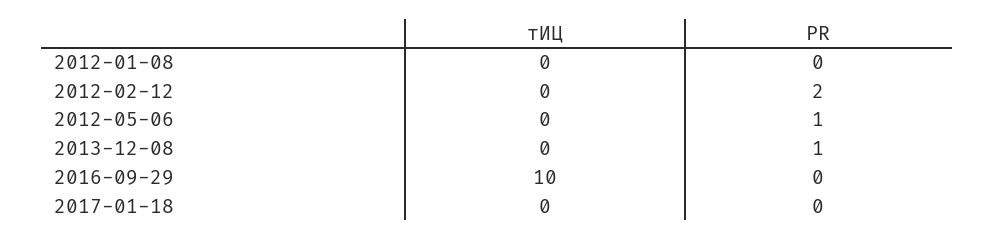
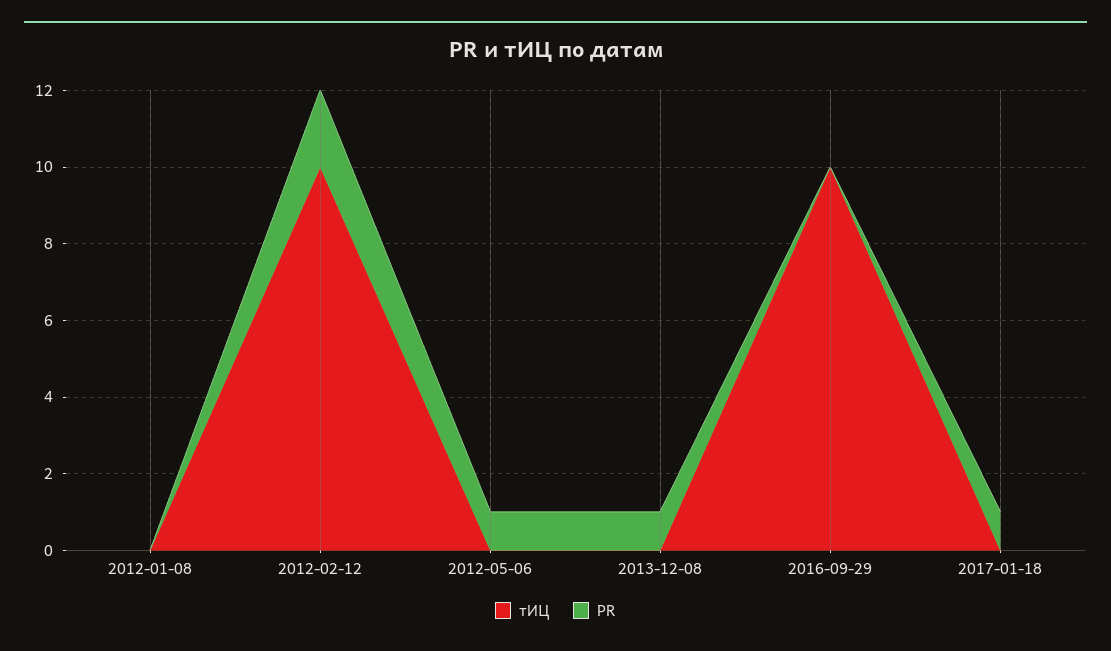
  {
    "тИЦ": {
      "2012-01-08": 0,
-     "2012-02-12": 0,
+     "2012-02-12": 10,
      "2012-05-06": 0,
      "2013-12-08": 0,
      "2016-09-29": 10,
      "2017-01-18": 0
    },
    "PR": {
      "2012-01-08": 0,
      "2012-02-12": 2,
      "2012-05-06": 1,
      "2013-12-08": 1,
      "2016-09-29": 0,
-     "2017-01-18": 0
+     "2017-01-18": 1
    }
  }

